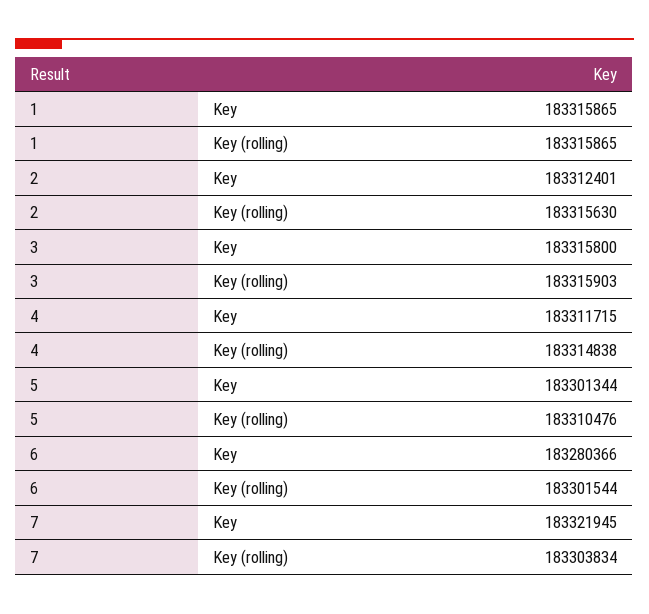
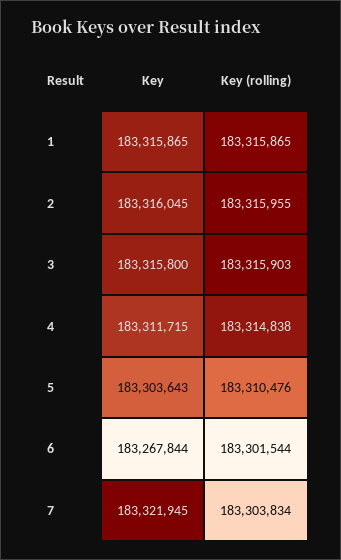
  {
    "1": {
      "Key": 183315865,
      "Key (rolling)": 183315865
    },
    "2": {
-     "Key": 183312401,
+     "Key": 183316045,
-     "Key (rolling)": 183315630
+     "Key (rolling)": 183315955
    },
    "3": {
      "Key": 183315800,
      "Key (rolling)": 183315903
    },
    "4": {
      "Key": 183311715,
      "Key (rolling)": 183314838
    },
    "5": {
-     "Key": 183301344,
+     "Key": 183303643,
      "Key (rolling)": 183310476
    },
    "6": {
-     "Key": 183280366,
+     "Key": 183267844,
      "Key (rolling)": 183301544
    },
    "7": {
      "Key": 183321945,
      "Key (rolling)": 183303834
    }
  }

